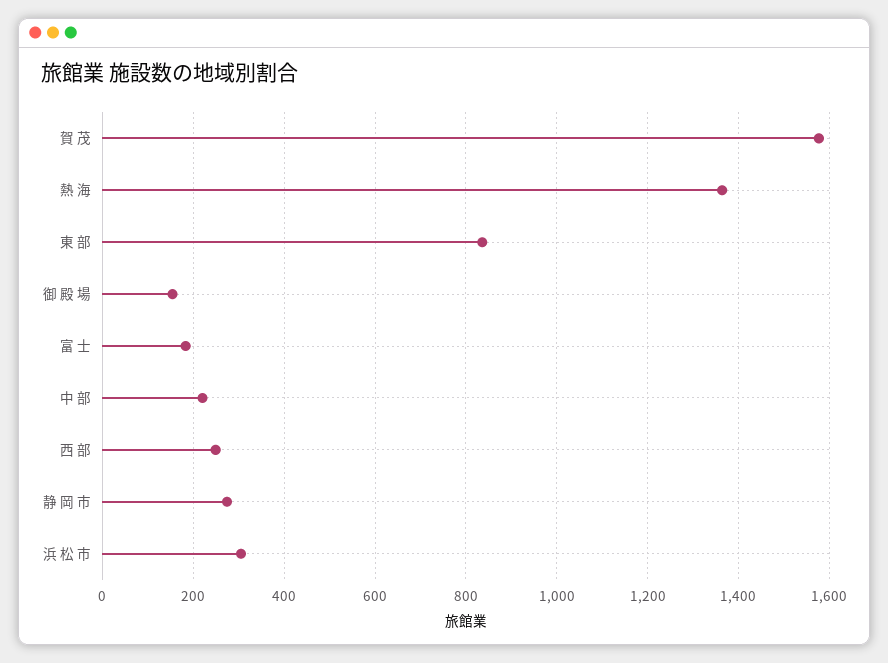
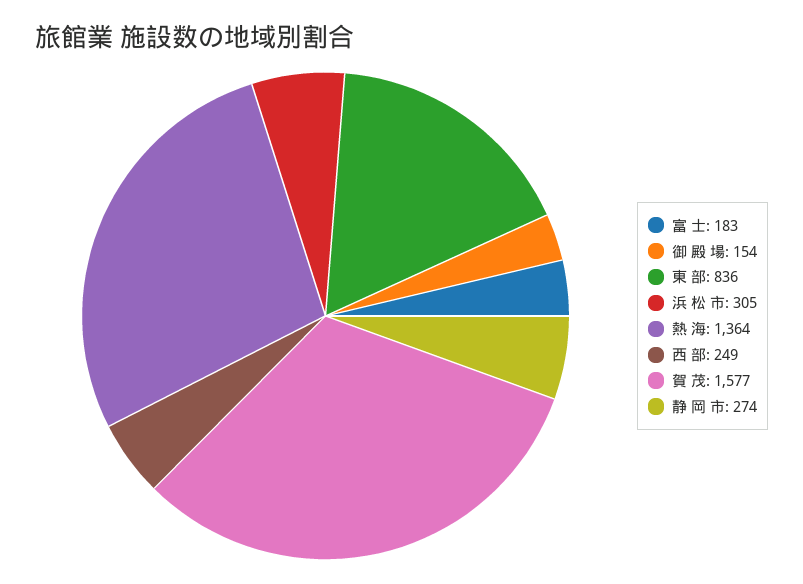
  {
    "賀 茂": 1577,
    "熱 海": 1364,
    "東 部": 836,
    "御 殿 場": 154,
    "富 士": 183,
-   "中 部": 220,
    "西 部": 249,
    "静 岡 市": 274,
    "浜 松 市": 305
  }

